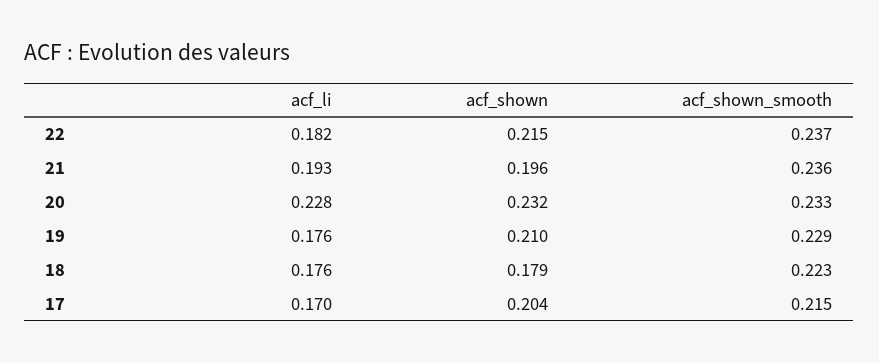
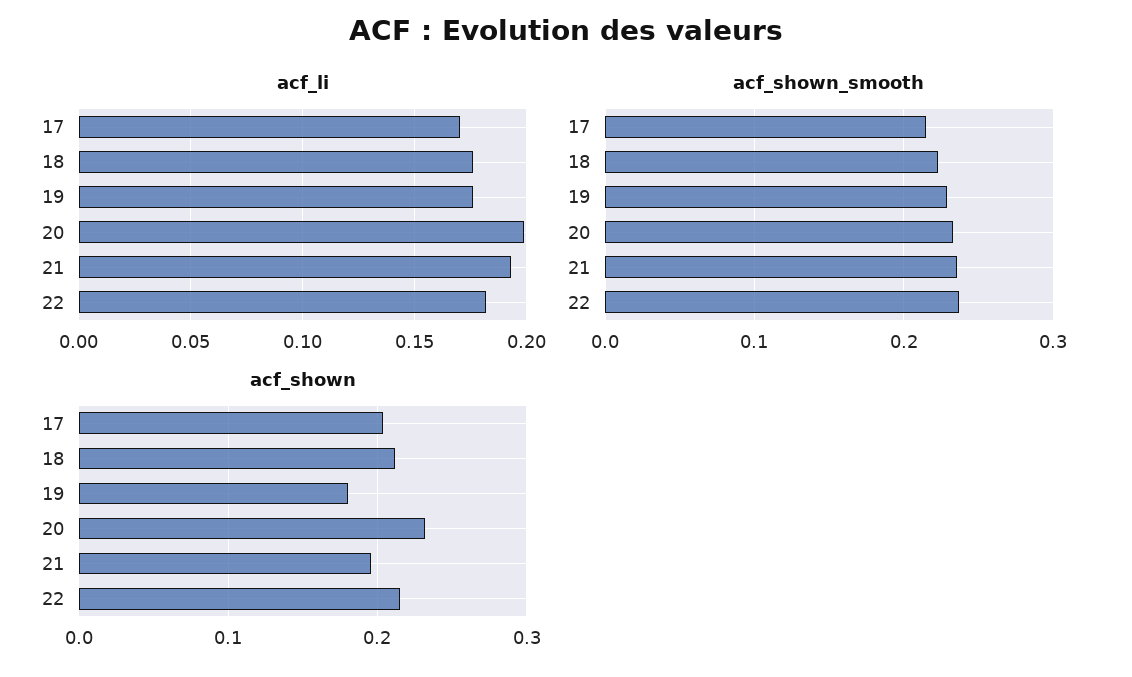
  {
    "acf_li": {
      "22": 0.182,
      "21": 0.193,
-     "20": 0.228,
+     "20": 0.2,
      "19": 0.176,
      "18": 0.176,
      "17": 0.17
    },
    "acf_shown": {
      "22": 0.215,
      "21": 0.196,
      "20": 0.232,
-     "19": 0.21,
+     "19": 0.18,
-     "18": 0.179,
+     "18": 0.21,
      "17": 0.204
    },
    "acf_shown_smooth": {
      "22": 0.237,
      "21": 0.236,
      "20": 0.233,
      "19": 0.229,
      "18": 0.223,
      "17": 0.215
    }
  }

